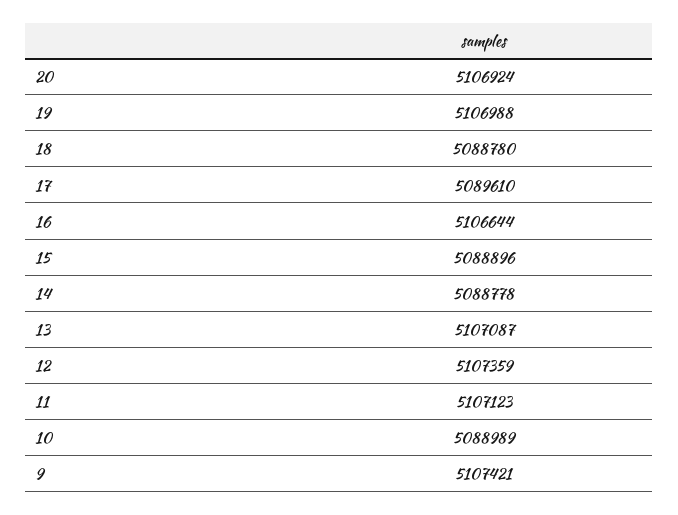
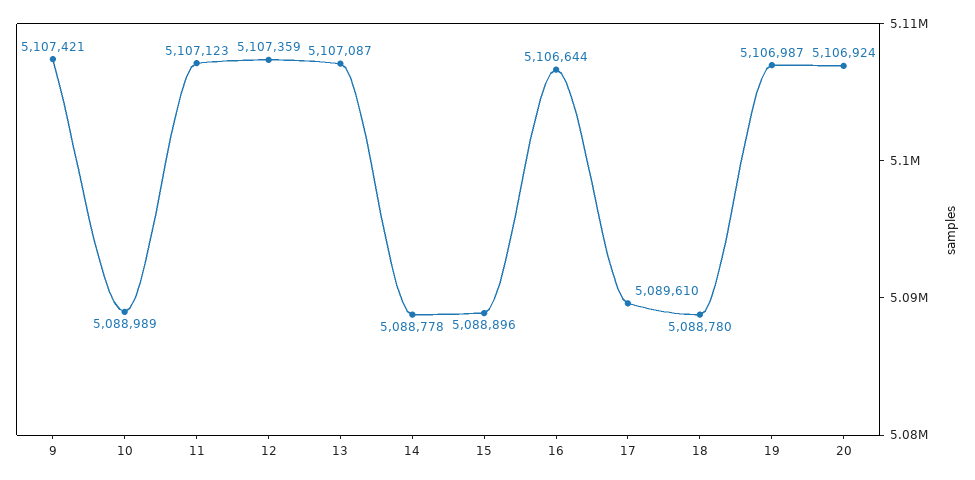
  {
    "20": 5106924,
-   "19": 5106988,
+   "19": 5106987,
    "18": 5088780,
    "17": 5089610,
    "16": 5106644,
    "15": 5088896,
    "14": 5088778,
    "13": 5107087,
    "12": 5107359,
    "11": 5107123,
    "10": 5088989,
    "9": 5107421
  }

